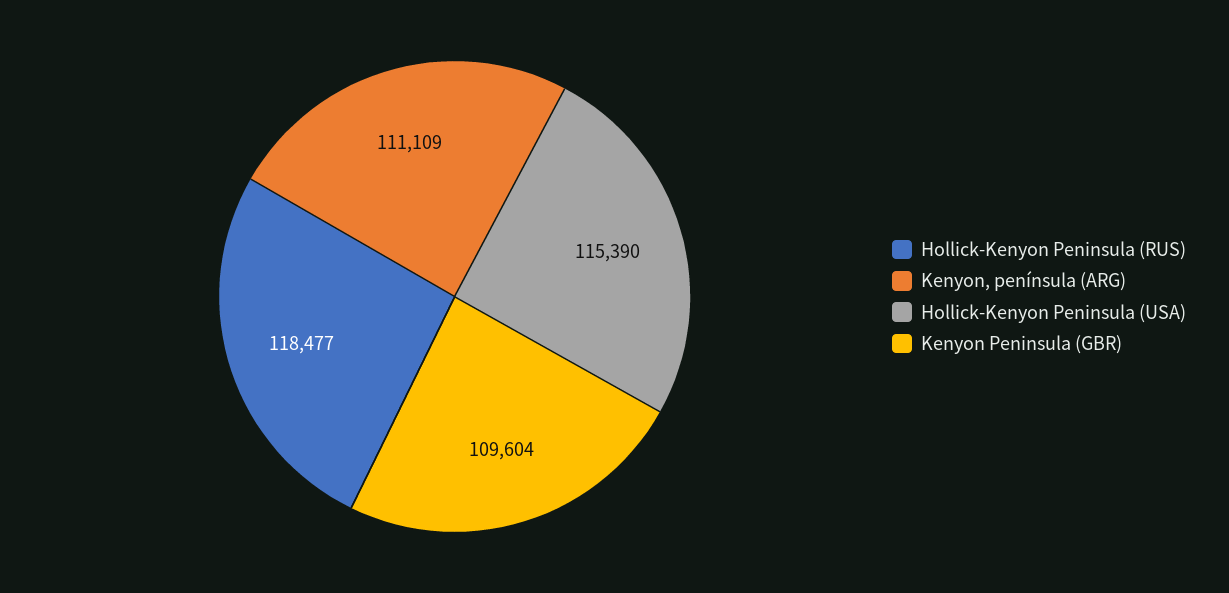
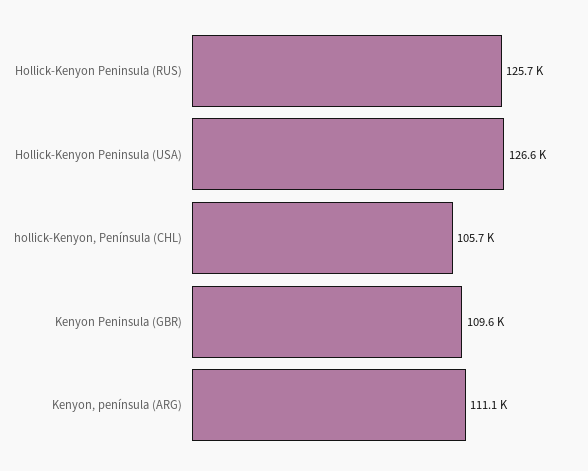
  {
-   "Hollick-Kenyon Peninsula (RUS)": 118477,
+   "Hollick-Kenyon Peninsula (RUS)": 125700,
    "Kenyon, península (ARG)": 111109,
-   "Hollick-Kenyon Peninsula (USA)": 115390,
+   "Hollick-Kenyon Peninsula (USA)": 126600,
-   "Kenyon Peninsula (GBR)": 109604
+   "Kenyon Peninsula (GBR)": 109604,
+   "hollick-Kenyon, Península (CHL)": 105700
  }

